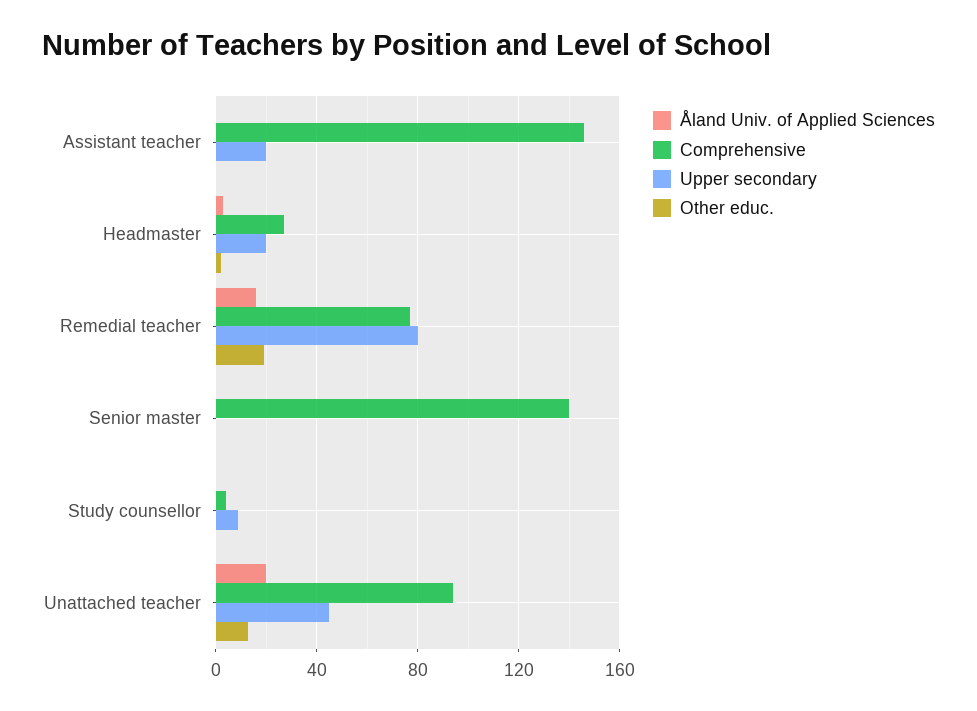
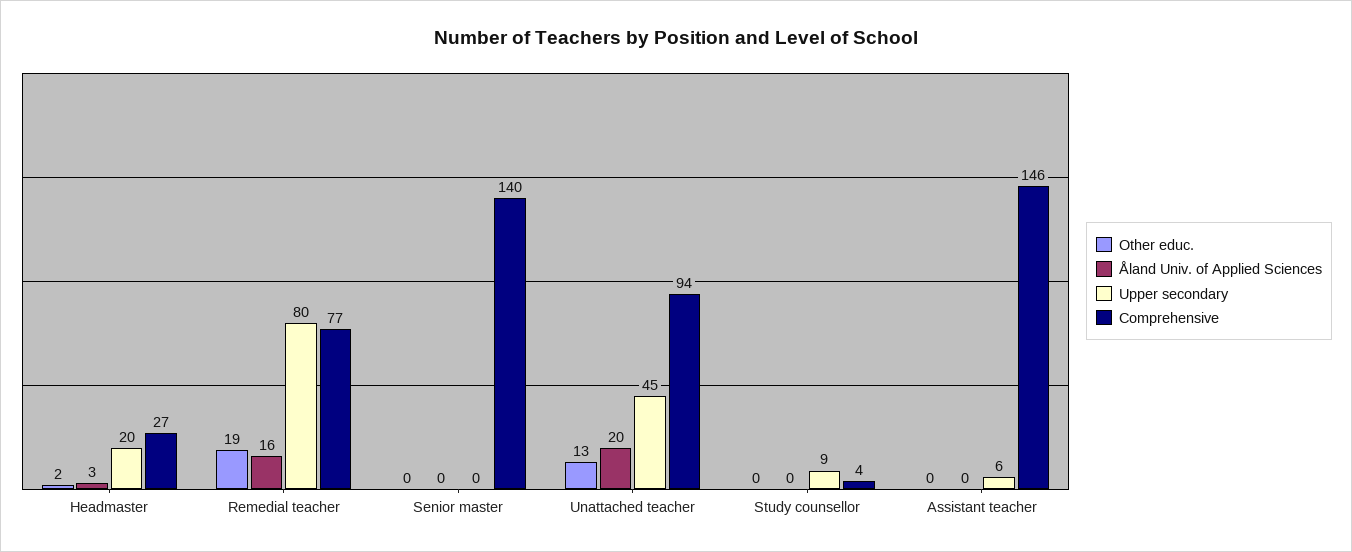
  {
    "Åland Univ. of Applied Sciences": {
      "Assistant teacher": 0,
      "Headmaster": 3,
      "Remedial teacher": 16,
      "Senior master": 0,
      "Study counsellor": 0,
      "Unattached teacher": 20
    },
    "Comprehensive": {
      "Assistant teacher": 146,
      "Headmaster": 27,
      "Remedial teacher": 77,
      "Senior master": 140,
      "Study counsellor": 4,
      "Unattached teacher": 94
    },
    "Upper secondary": {
-     "Assistant teacher": 20,
+     "Assistant teacher": 6,
      "Headmaster": 20,
      "Remedial teacher": 80,
      "Senior master": 0,
      "Study counsellor": 9,
      "Unattached teacher": 45
    },
    "Other educ.": {
      "Assistant teacher": 0,
      "Headmaster": 2,
      "Remedial teacher": 19,
      "Senior master": 0,
      "Study counsellor": 0,
      "Unattached teacher": 13
    }
  }

